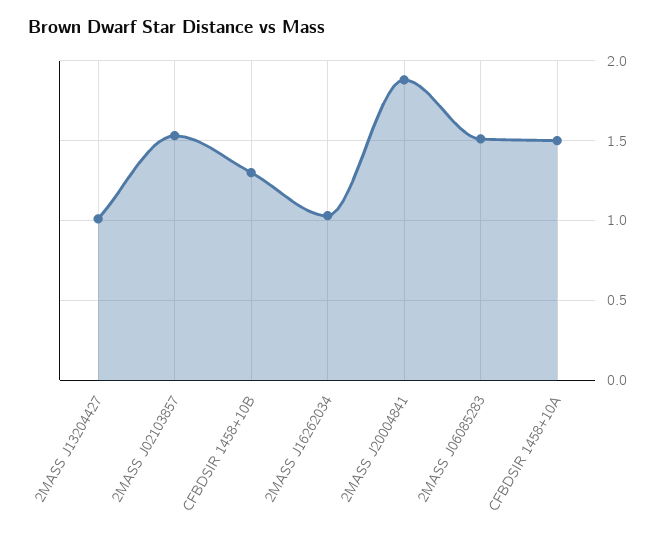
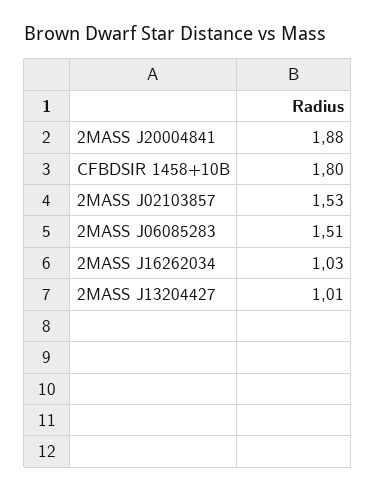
  {
    "2MASS J13204427": 1.01,
    "2MASS J02103857": 1.53,
-   "CFBDSIR 1458+10B": 1.3,
+   "CFBDSIR 1458+10B": 1.8,
    "2MASS J16262034": 1.03,
    "2MASS J20004841": 1.88,
-   "2MASS J06085283": 1.51,
+   "2MASS J06085283": 1.51
-   "CFBDSIR 1458+10A": 1.5
  }

